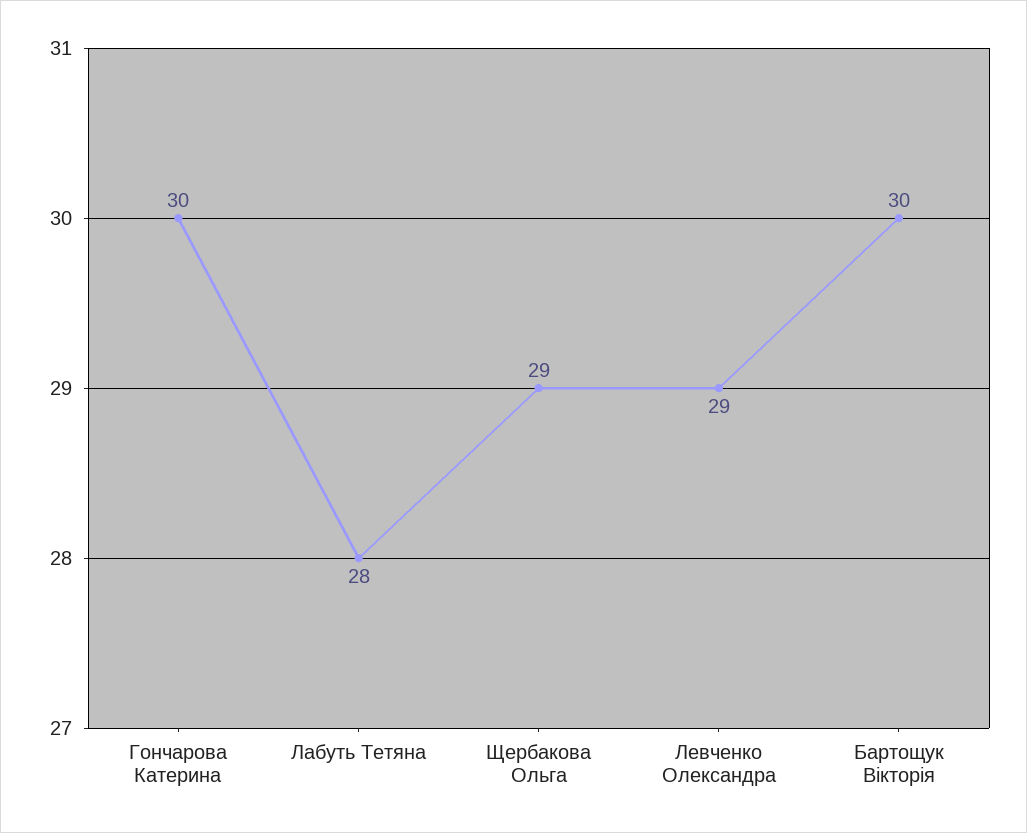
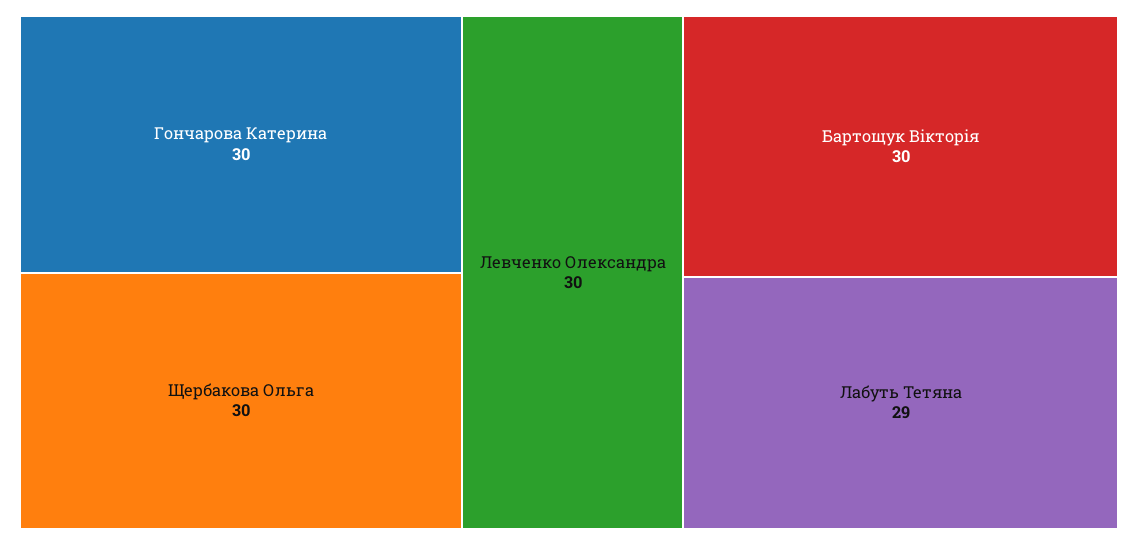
  {
    "Гончарова Катерина": 30,
-   "Лабуть Тетяна": 28,
+   "Лабуть Тетяна": 29,
-   "Щербакова Ольга": 29,
+   "Щербакова Ольга": 30,
-   "Левченко Олександра": 29,
+   "Левченко Олександра": 30,
    "Бартощук Вікторія": 30
  }

